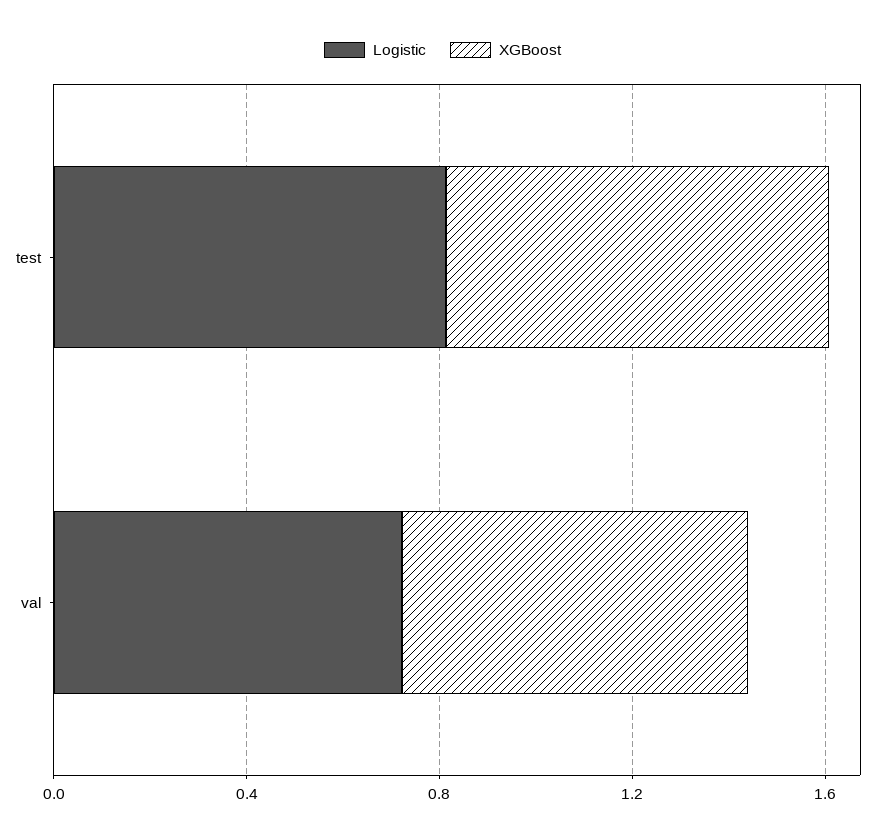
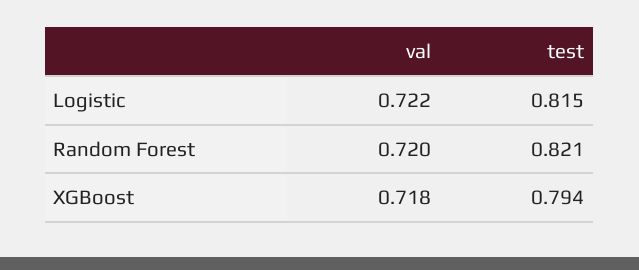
  {
    "Logistic": {
      "test": 0.815,
      "val": 0.722
    },
    "XGBoost": {
      "test": 0.794,
      "val": 0.718
-   }
+   },
+   "Random Forest": {
+     "val": 0.72,
+     "test": 0.821
+   }
  }

